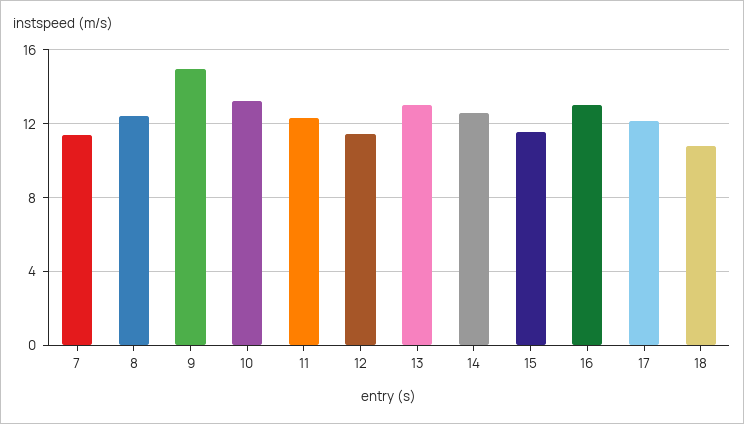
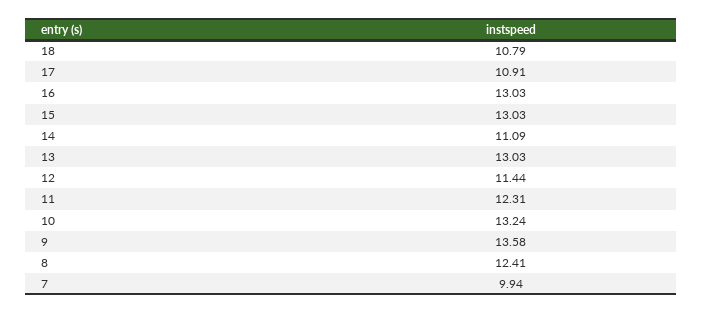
  {
-   "7": 11.5,
+   "7": 9.94,
    "8": 12.41,
-   "9": 15,
+   "9": 13.58,
    "10": 13.24,
    "11": 12.31,
    "12": 11.44,
    "13": 13.03,
-   "14": 12.5,
+   "14": 11.09,
-   "15": 11.5,
+   "15": 13.03,
    "16": 13.03,
-   "17": 12,
+   "17": 10.91,
    "18": 10.79
  }

